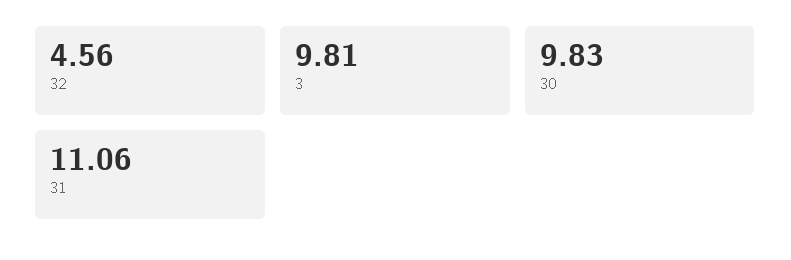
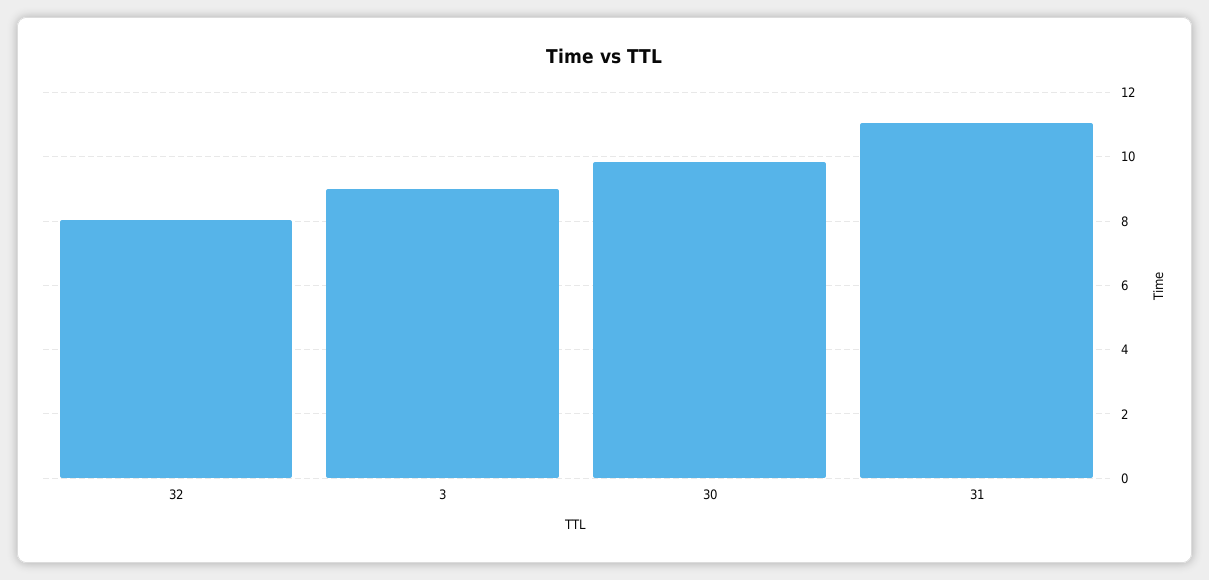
  {
-   "32": 4.56,
+   "32": 8,
-   "3": 9.81,
+   "3": 9,
    "30": 9.83,
    "31": 11.06
  }

